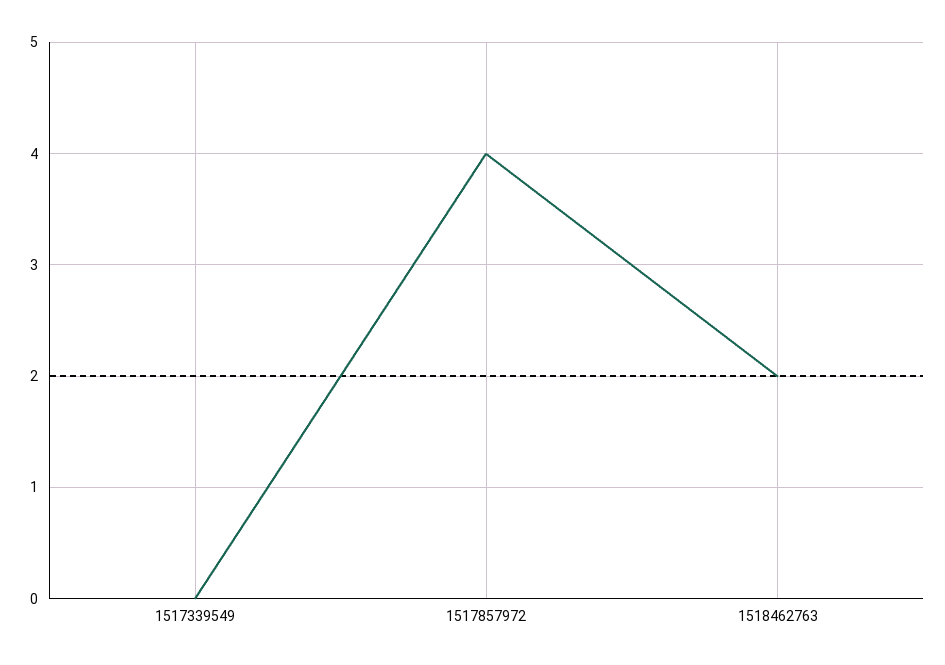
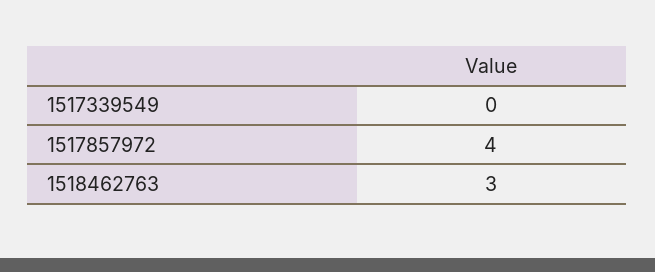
  {
    "1517339549": 0,
    "1517857972": 4,
-   "1518462763": 2
+   "1518462763": 3
  }

